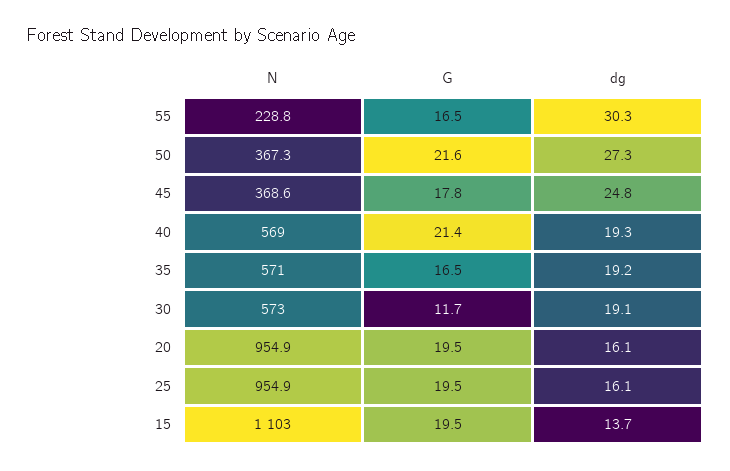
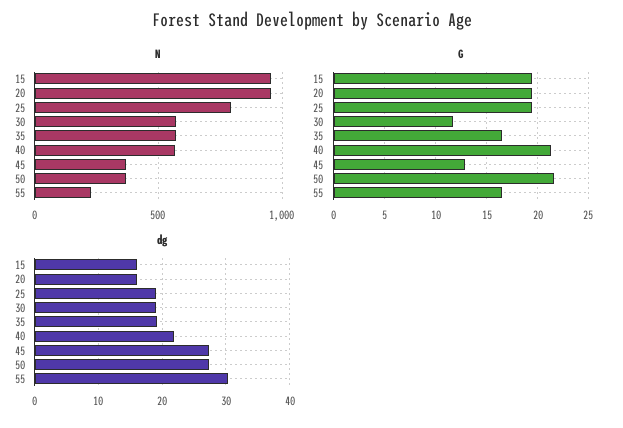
  {
    "N": {
      "55": 228.8,
      "50": 367.3,
      "45": 368.6,
      "40": 569,
      "35": 571,
      "30": 573,
      "20": 954.9,
-     "25": 954.9,
+     "25": 800,
-     "15": 1103
+     "15": 950
    },
    "G": {
      "55": 16.5,
      "50": 21.6,
-     "45": 17.8,
+     "45": 13,
      "40": 21.4,
      "35": 16.5,
      "30": 11.7,
      "20": 19.5,
      "25": 19.5,
      "15": 19.5
    },
    "dg": {
      "55": 30.3,
      "50": 27.3,
-     "45": 24.8,
+     "45": 27,
-     "40": 19.3,
+     "40": 22,
      "35": 19.2,
      "30": 19.1,
      "20": 16.1,
-     "25": 16.1,
+     "25": 19,
-     "15": 13.7
+     "15": 16
    }
  }

